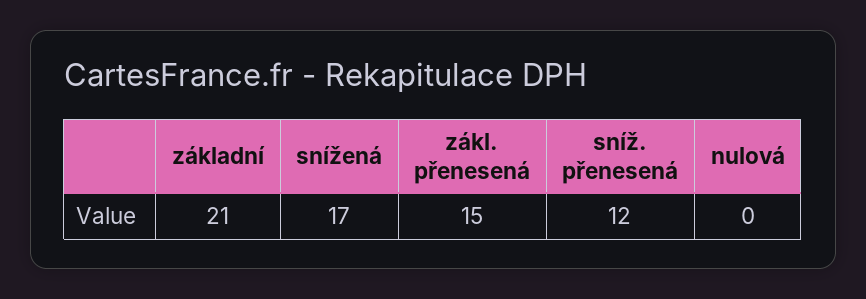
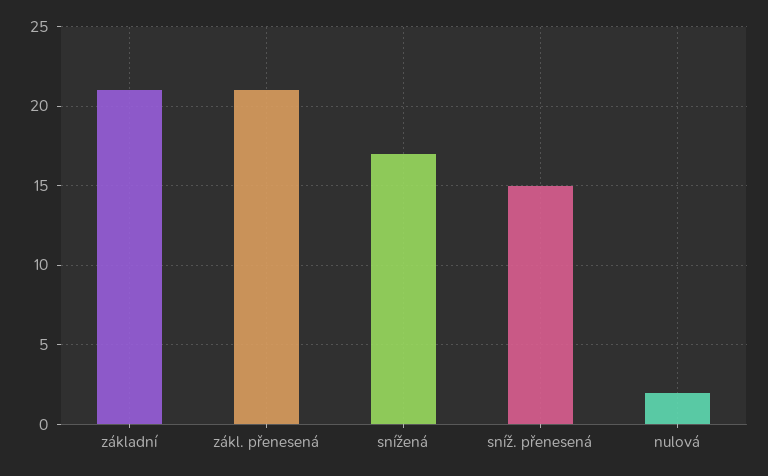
  {
    "základní": 21,
    "snížená": 17,
-   "zákl. přenesená": 15,
+   "zákl. přenesená": 21,
-   "sníž. přenesená": 12,
+   "sníž. přenesená": 15,
-   "nulová": 0
+   "nulová": 2
  }

